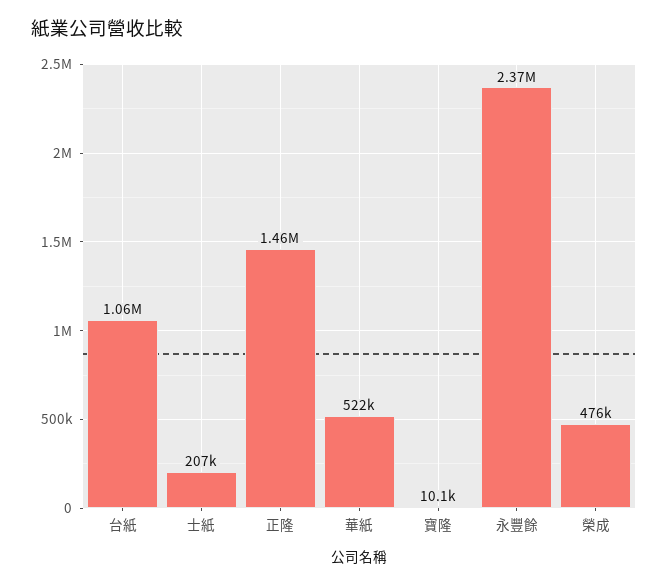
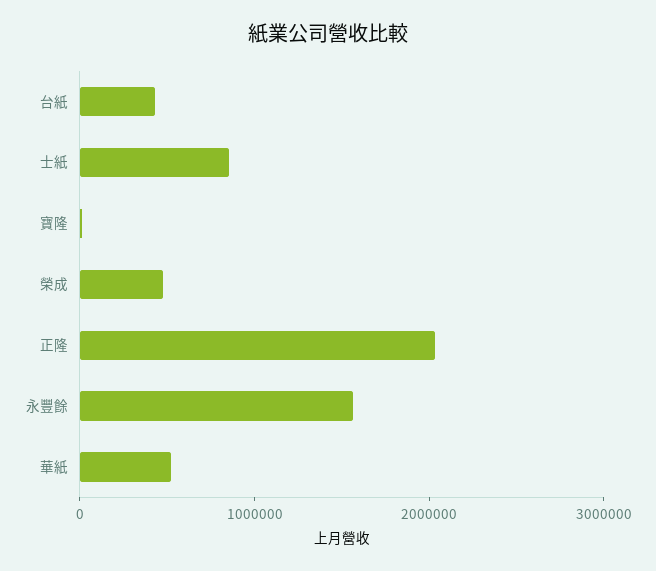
  {
-   "台紙": 1060000,
+   "台紙": 400000,
-   "士紙": 207000,
+   "士紙": 800000,
-   "正隆": 1460000,
+   "正隆": 2000000,
    "華紙": 522000,
    "寶隆": 10100,
-   "永豐餘": 2370000,
+   "永豐餘": 1600000,
    "榮成": 476000
  }

